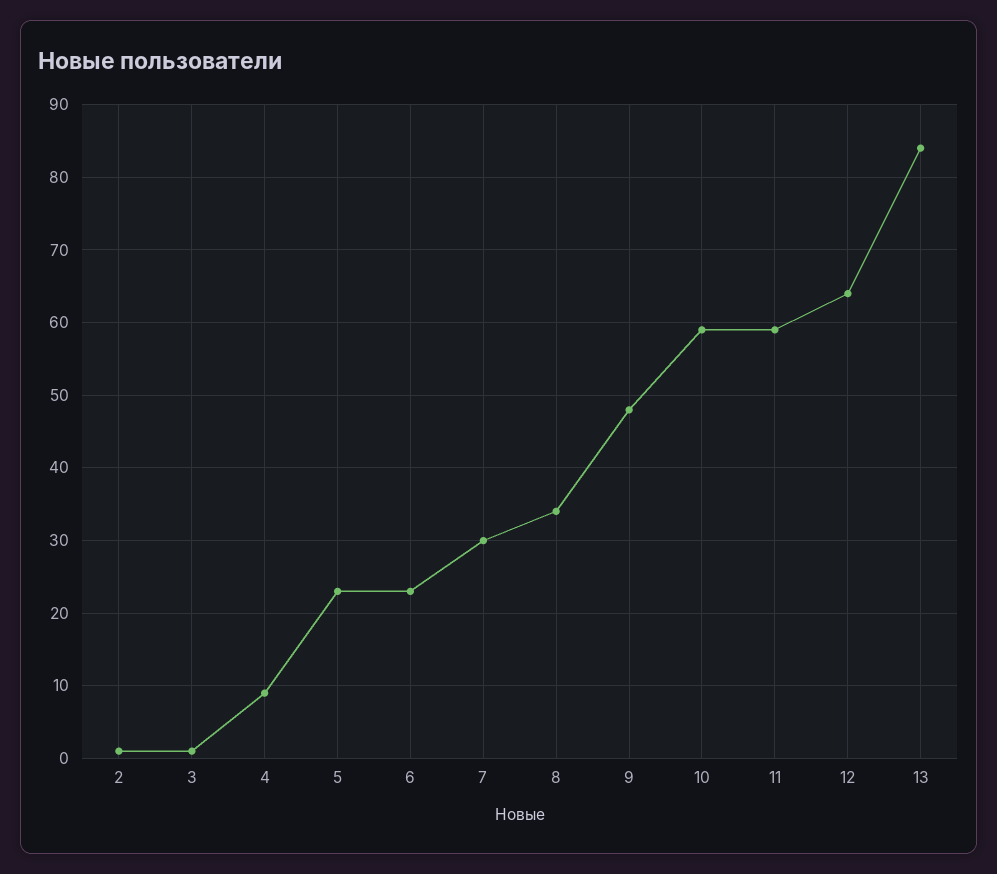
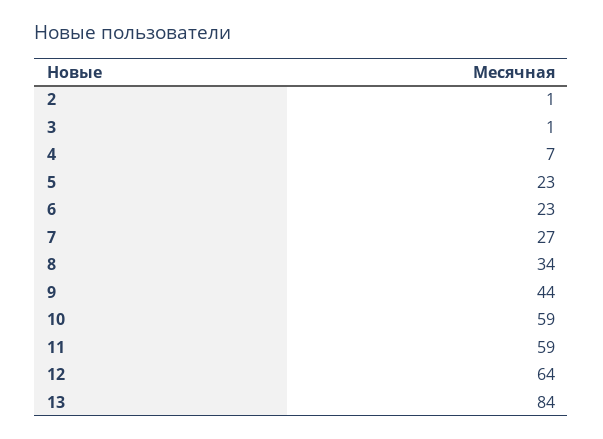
  {
    "2": 1,
    "3": 1,
-   "4": 9,
+   "4": 7,
    "5": 23,
    "6": 23,
-   "7": 30,
+   "7": 27,
    "8": 34,
-   "9": 48,
+   "9": 44,
    "10": 59,
    "11": 59,
    "12": 64,
    "13": 84
  }

